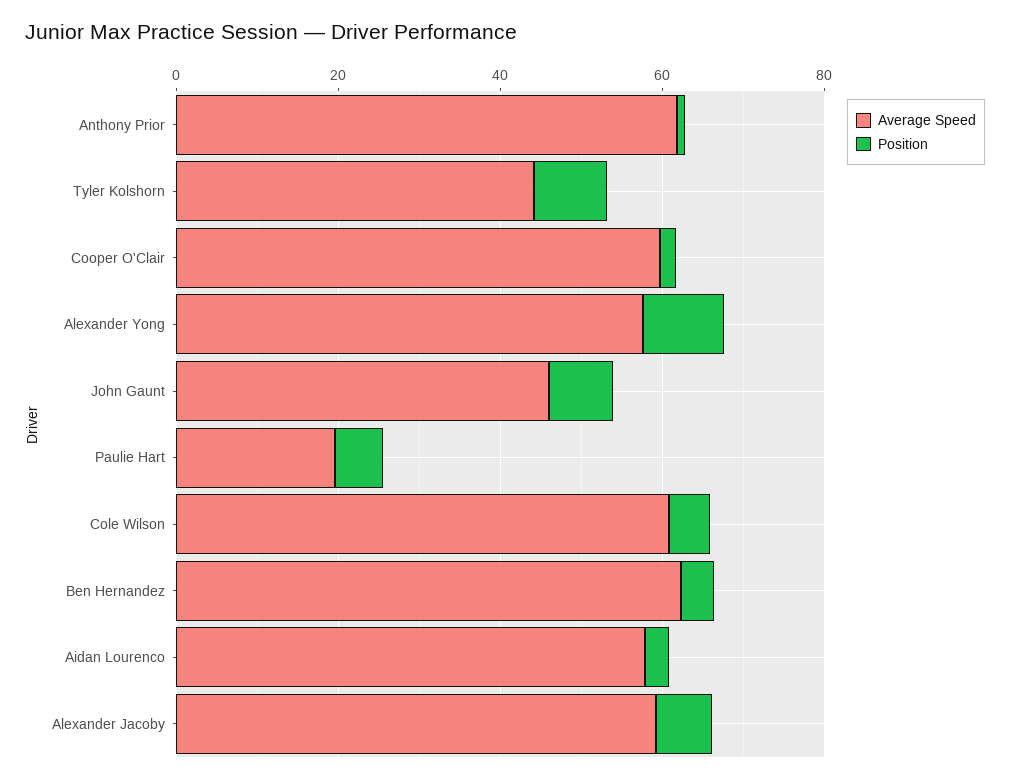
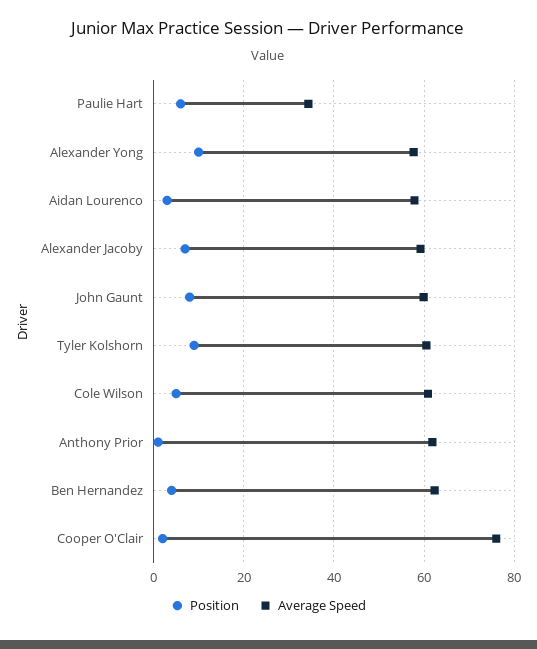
  {
    "Average Speed": {
      "Anthony Prior": 62,
-     "Tyler Kolshorn": 45,
+     "Tyler Kolshorn": 60,
-     "Cooper O'Clair": 60,
+     "Cooper O'Clair": 76,
      "Alexander Yong": 58,
-     "John Gaunt": 45,
+     "John Gaunt": 60,
-     "Paulie Hart": 20,
+     "Paulie Hart": 34,
      "Cole Wilson": 60,
      "Ben Hernandez": 62,
      "Aidan Lourenco": 58,
      "Alexander Jacoby": 60
    },
    "Position": {
      "Anthony Prior": 2,
      "Tyler Kolshorn": 10,
      "Cooper O'Clair": 2,
      "Alexander Yong": 10,
      "John Gaunt": 8,
      "Paulie Hart": 6,
      "Cole Wilson": 6,
      "Ben Hernandez": 4,
      "Aidan Lourenco": 4,
      "Alexander Jacoby": 8
    }
  }

